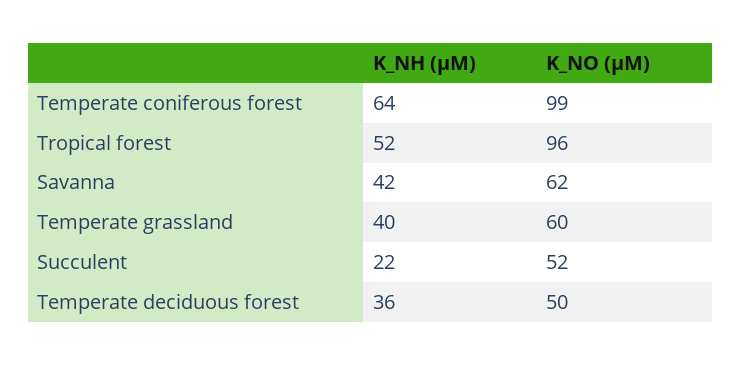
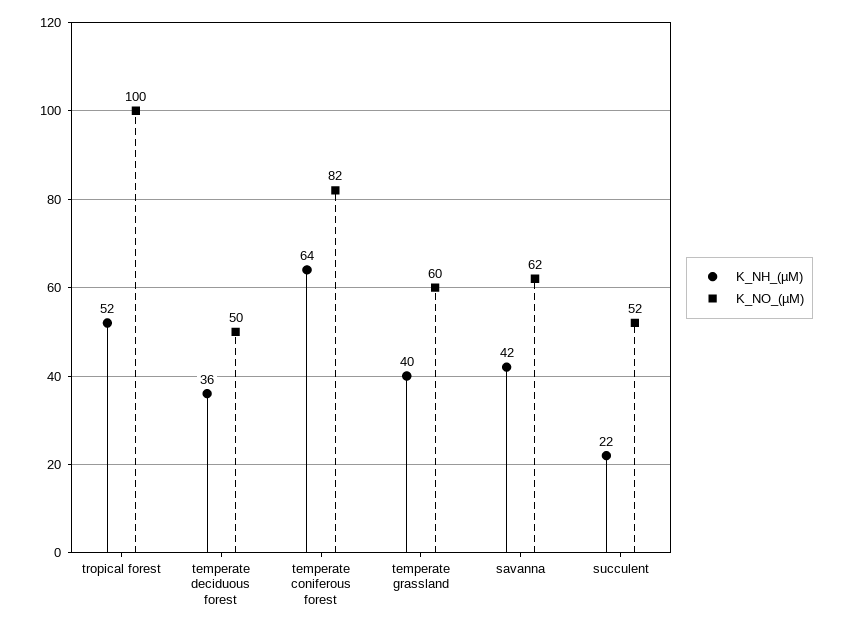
  {
    "K_NH (µM)": {
      "Temperate coniferous forest": 64,
      "Tropical forest": 52,
      "Savanna": 42,
      "Temperate grassland": 40,
      "Succulent": 22,
      "Temperate deciduous forest": 36
    },
    "K_NO (µM)": {
-     "Temperate coniferous forest": 99,
+     "Temperate coniferous forest": 82,
-     "Tropical forest": 96,
+     "Tropical forest": 100,
      "Savanna": 62,
      "Temperate grassland": 60,
      "Succulent": 52,
      "Temperate deciduous forest": 50
    }
  }

